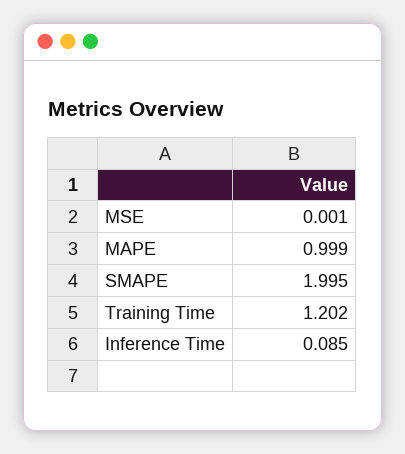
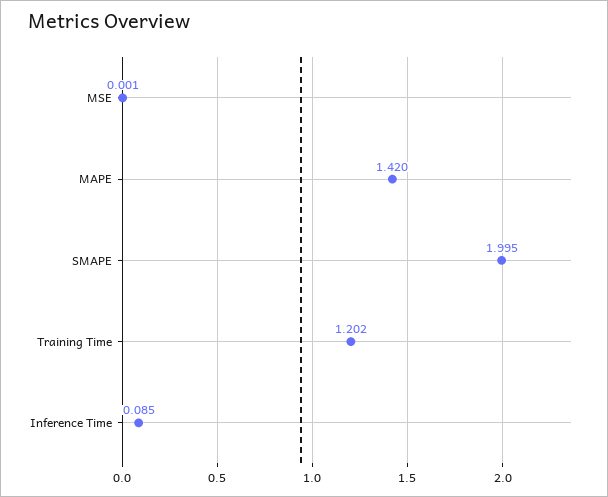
  {
    "MSE": 0.001,
-   "MAPE": 0.999,
+   "MAPE": 1.42,
    "SMAPE": 1.995,
    "Training Time": 1.202,
    "Inference Time": 0.085
  }

